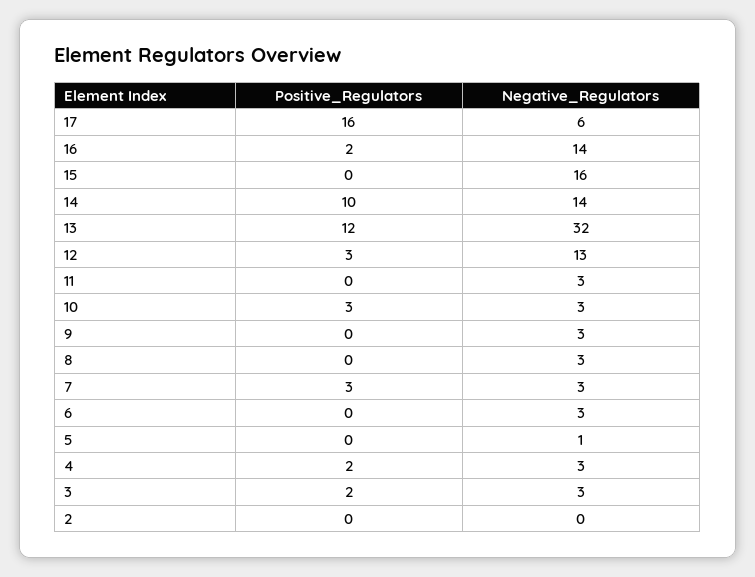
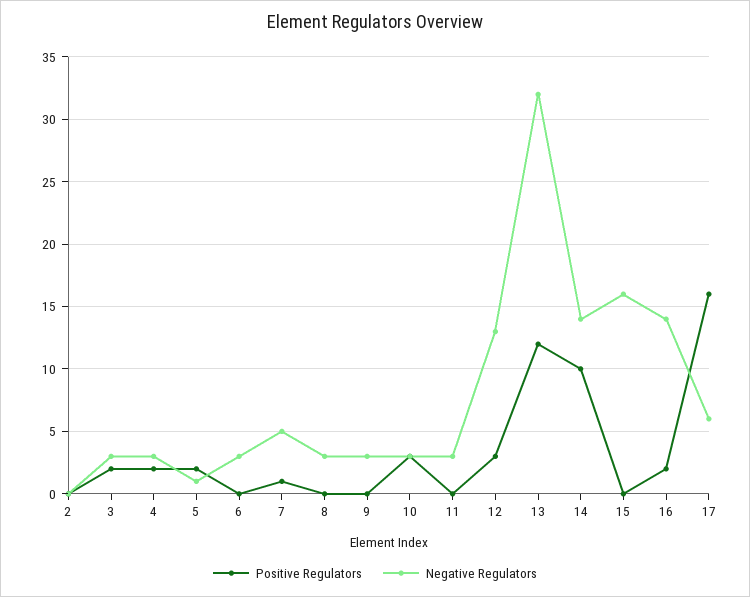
  {
    "Positive_Regulators": {
      "17": 16,
      "16": 2,
      "15": 0,
      "14": 10,
      "13": 12,
      "12": 3,
      "11": 0,
      "10": 3,
      "9": 0,
      "8": 0,
-     "7": 3,
+     "7": 1,
      "6": 0,
-     "5": 0,
+     "5": 2,
      "4": 2,
      "3": 2,
      "2": 0
    },
    "Negative_Regulators": {
      "17": 6,
      "16": 14,
      "15": 16,
      "14": 14,
      "13": 32,
      "12": 13,
      "11": 3,
      "10": 3,
      "9": 3,
      "8": 3,
-     "7": 3,
+     "7": 5,
      "6": 3,
      "5": 1,
      "4": 3,
      "3": 3,
      "2": 0
    }
  }

